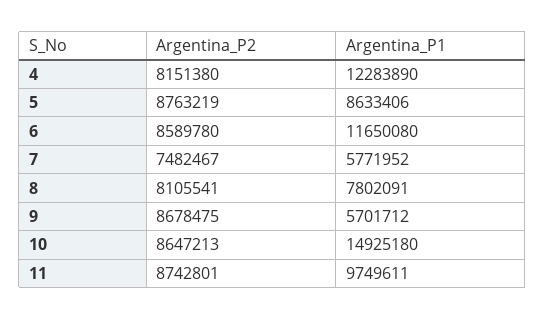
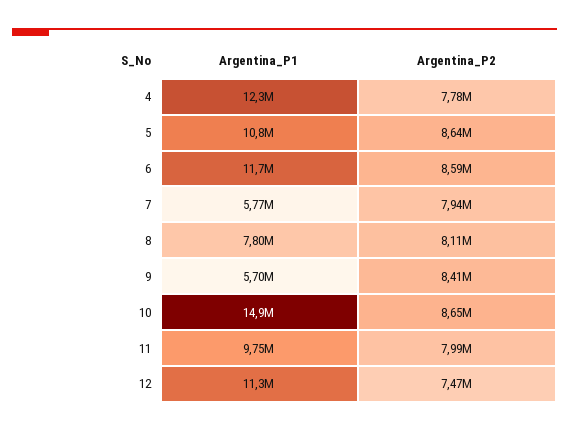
  {
    "Argentina_P2": {
-     "4": 8151380,
+     "4": 7780000,
-     "5": 8763219,
+     "5": 8640000,
      "6": 8589780,
-     "7": 7482467,
+     "7": 7940000,
      "8": 8105541,
-     "9": 8678475,
+     "9": 8410000,
      "10": 8647213,
-     "11": 8742801
+     "11": 7990000,
+     "12": 7470000
    },
    "Argentina_P1": {
      "4": 12283890,
-     "5": 8633406,
+     "5": 10800000,
      "6": 11650080,
      "7": 5771952,
      "8": 7802091,
      "9": 5701712,
      "10": 14925180,
-     "11": 9749611
+     "11": 9749611,
+     "12": 11300000
    }
  }

